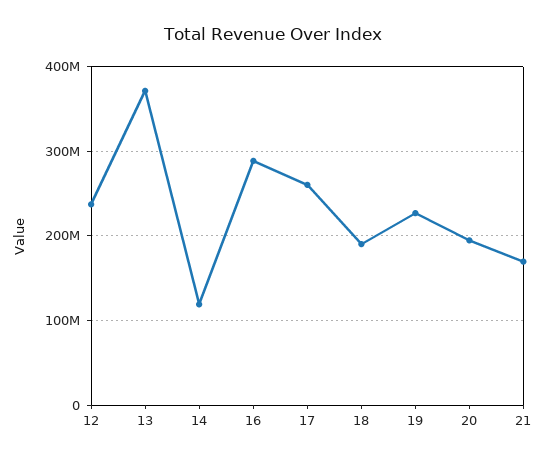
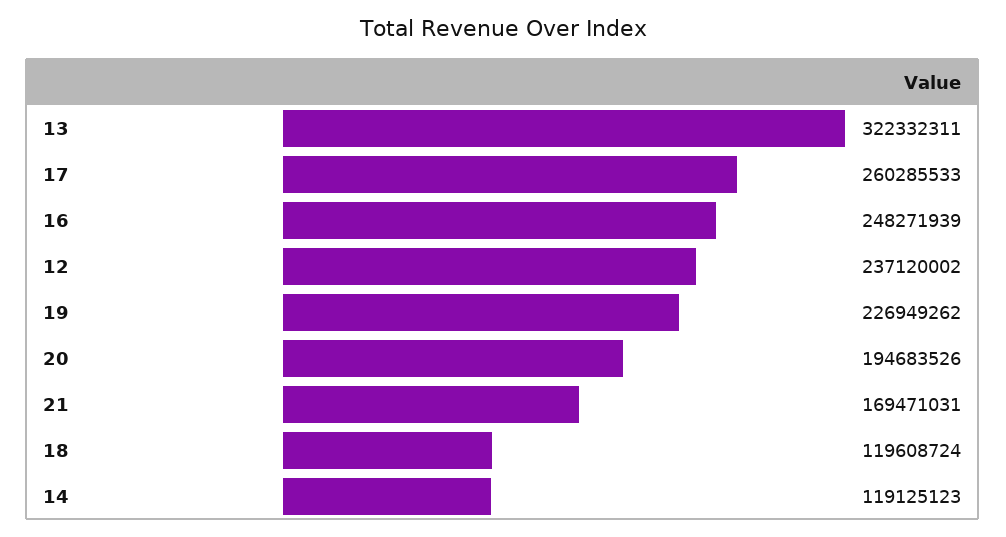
  {
    "12": 237120002,
-   "13": 370000000,
+   "13": 322332311,
    "14": 119125123,
-   "16": 290000000,
+   "16": 248271939,
    "17": 260285533,
-   "18": 190000000,
+   "18": 119608724,
    "19": 226949262,
    "20": 194683526,
    "21": 169471031
  }

